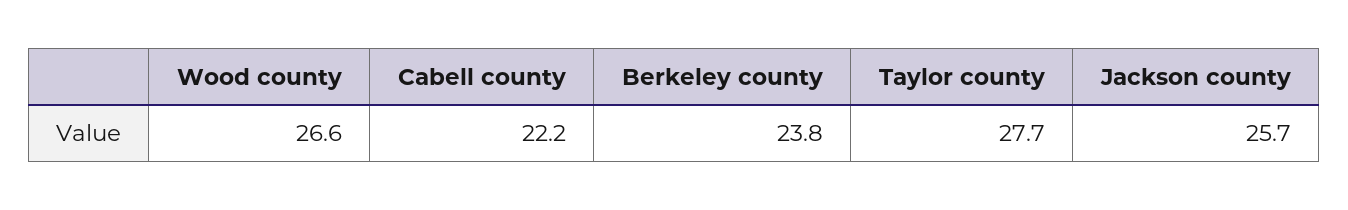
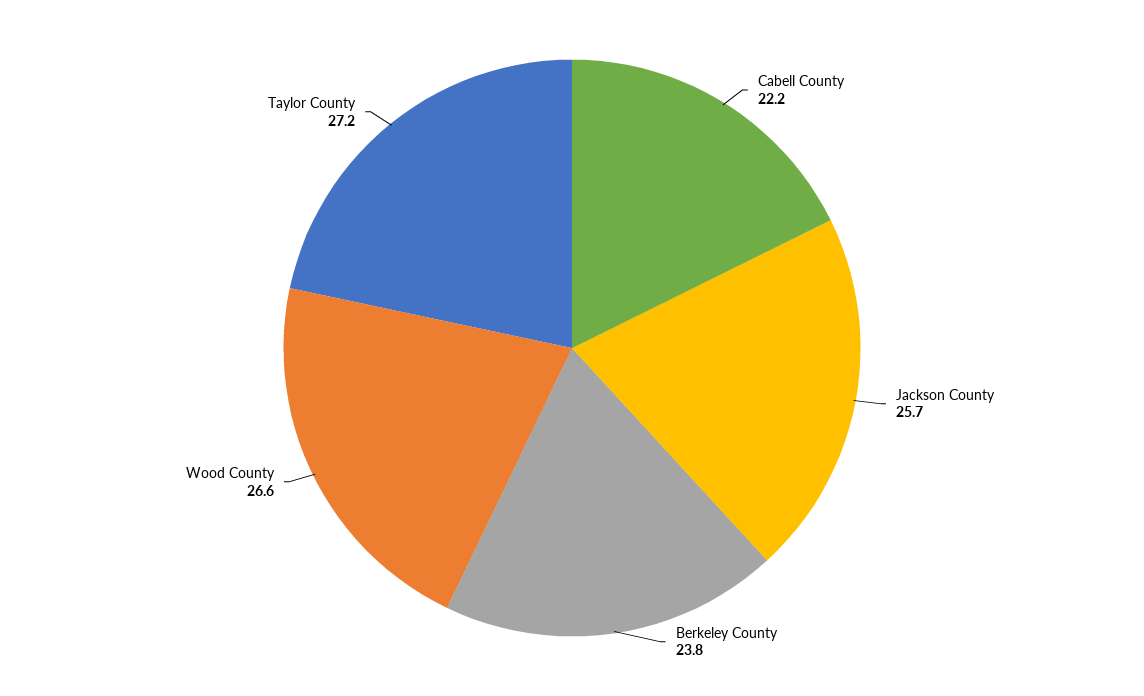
  {
    "Wood county": 26.6,
    "Cabell county": 22.2,
    "Berkeley county": 23.8,
-   "Taylor county": 27.7,
+   "Taylor county": 27.2,
    "Jackson county": 25.7
  }

